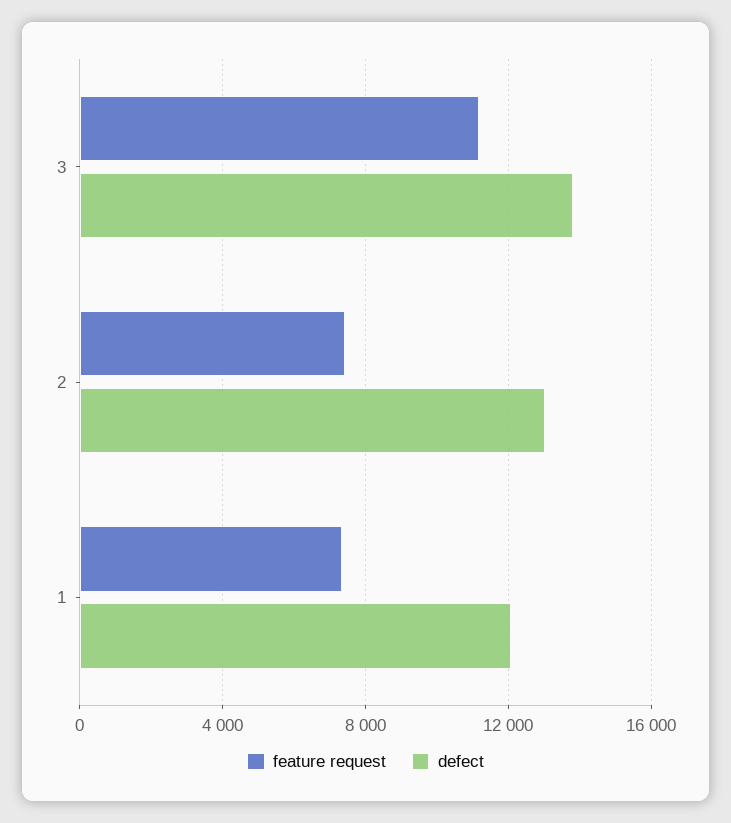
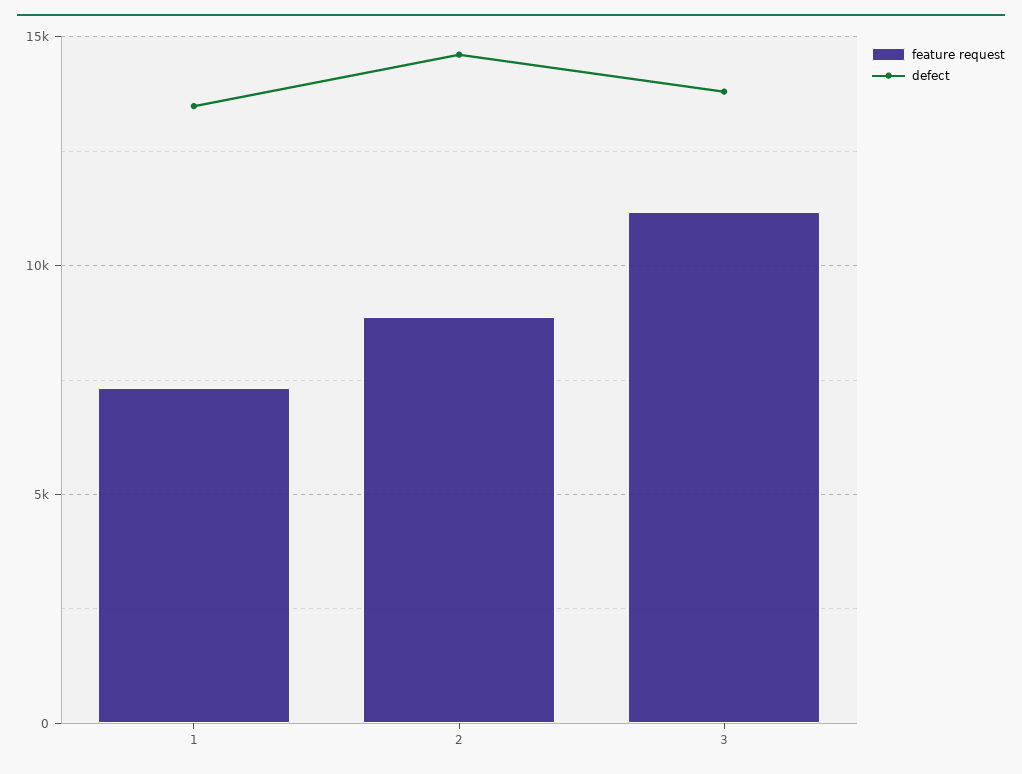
  {
    "feature request": {
      "3": 11000,
-     "2": 7500,
+     "2": 9000,
      "1": 7500
    },
    "defect": {
      "3": 14000,
-     "2": 13000,
+     "2": 14500,
-     "1": 12000
+     "1": 13500
    }
  }

